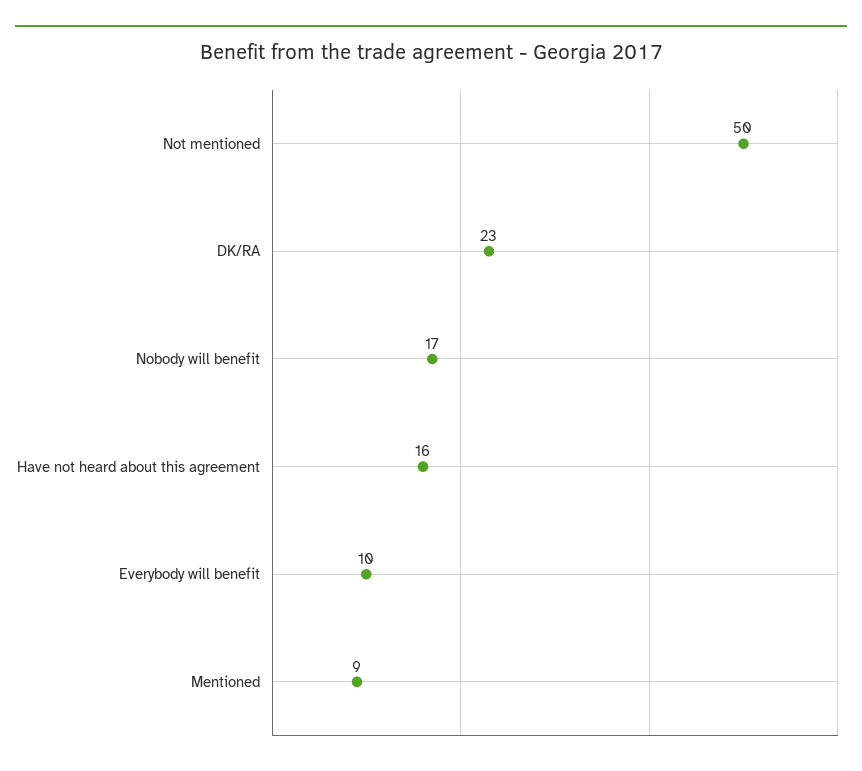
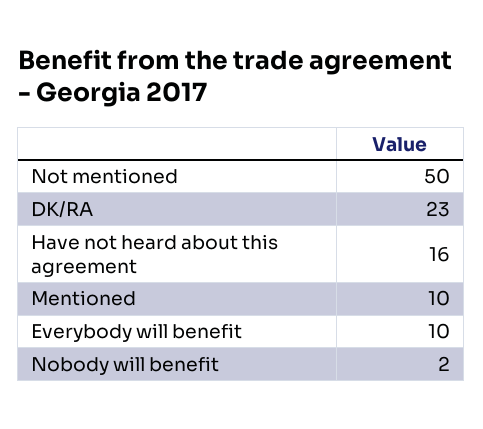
  {
    "Not mentioned": 50,
    "DK/RA": 23,
-   "Nobody will benefit": 17,
+   "Nobody will benefit": 2,
    "Have not heard about this agreement": 16,
    "Everybody will benefit": 10,
-   "Mentioned": 9
+   "Mentioned": 10
  }

